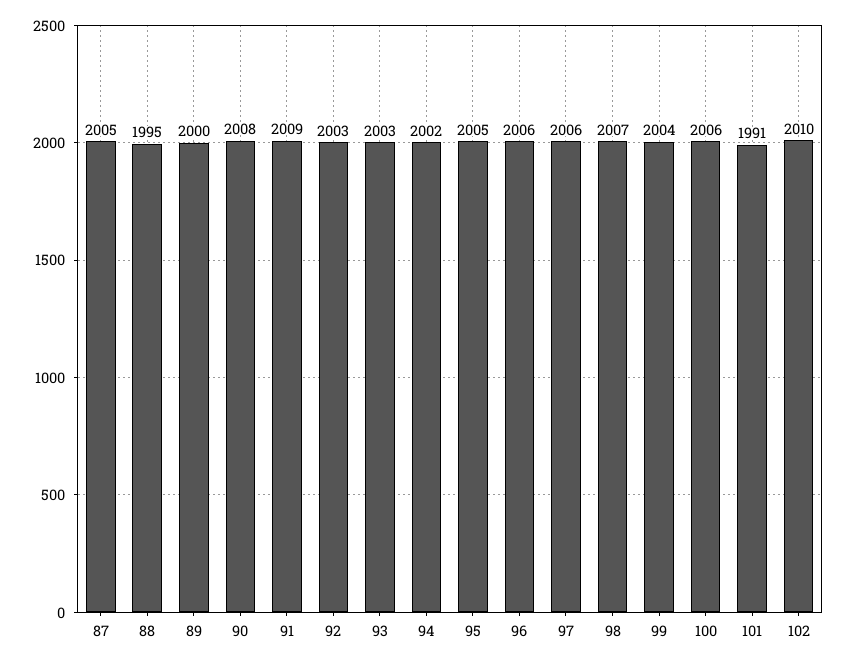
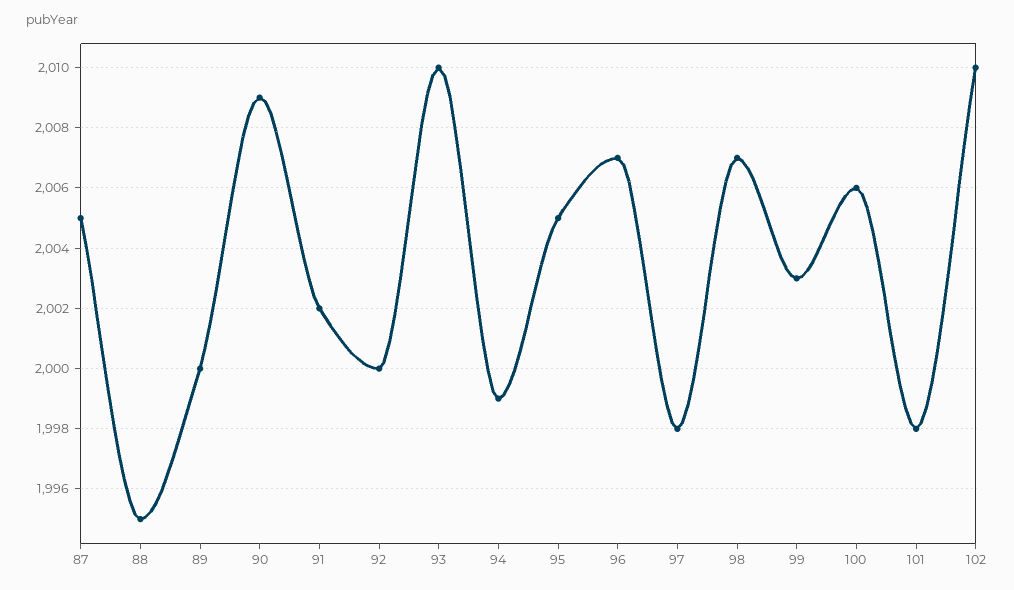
  {
    "87": 2005,
    "88": 1995,
    "89": 2000,
-   "90": 2008,
+   "90": 2009,
-   "91": 2009,
+   "91": 2002,
-   "92": 2003,
+   "92": 2000,
-   "93": 2003,
+   "93": 2010,
-   "94": 2002,
+   "94": 1999,
    "95": 2005,
-   "96": 2006,
+   "96": 2007,
-   "97": 2006,
+   "97": 1998,
    "98": 2007,
-   "99": 2004,
+   "99": 2003,
    "100": 2006,
-   "101": 1991,
+   "101": 1998,
    "102": 2010
  }

